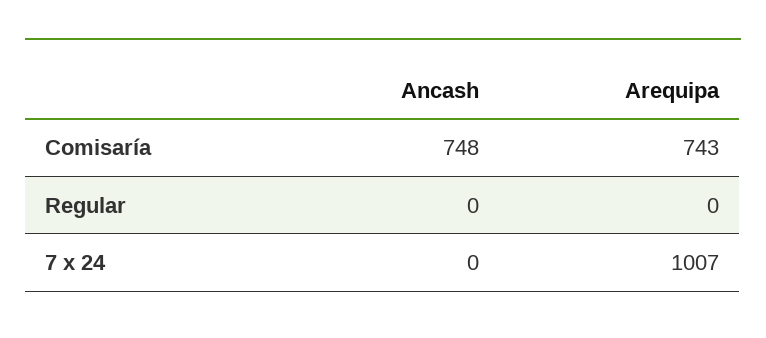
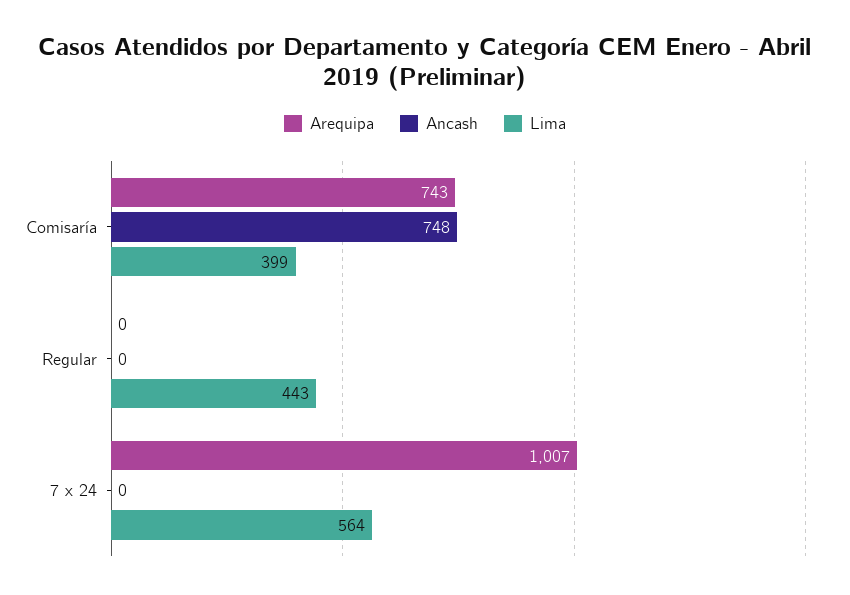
  {
    "Ancash": {
      "Comisaría": 748,
      "Regular": 0,
      "7 x 24": 0
    },
    "Arequipa": {
      "Comisaría": 743,
      "Regular": 0,
      "7 x 24": 1007
-   }
+   },
+   "Lima": {
+     "Comisaría": 399,
+     "Regular": 443,
+     "7 x 24": 564
+   }
  }

